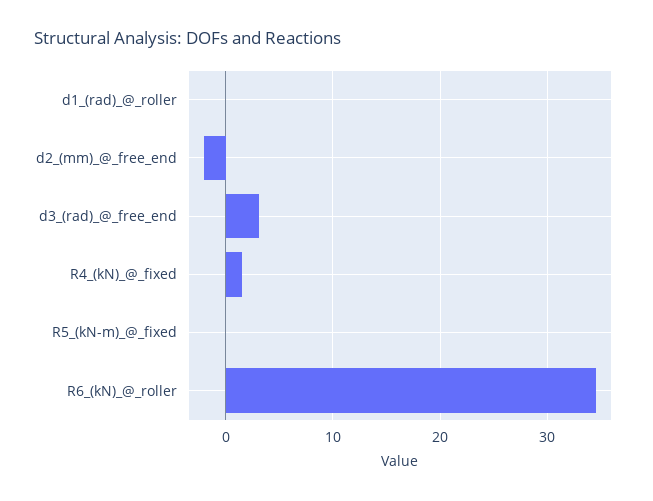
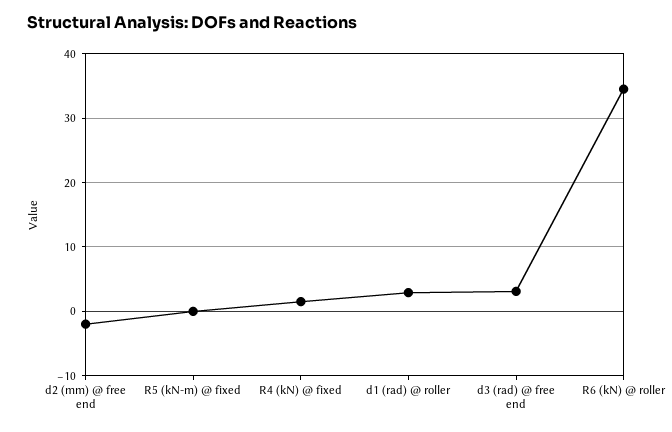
  {
-   "d1_(rad)_@_roller": 0,
+   "d1_(rad)_@_roller": 3,
    "d2_(mm)_@_free_end": -2,
    "d3_(rad)_@_free_end": 3,
    "R4_(kN)_@_fixed": 2,
    "R5_(kN-m)_@_fixed": 0,
    "R6_(kN)_@_roller": 35
  }

